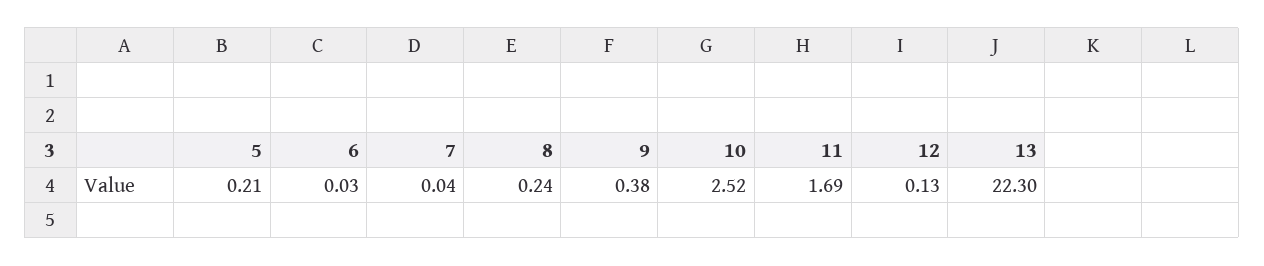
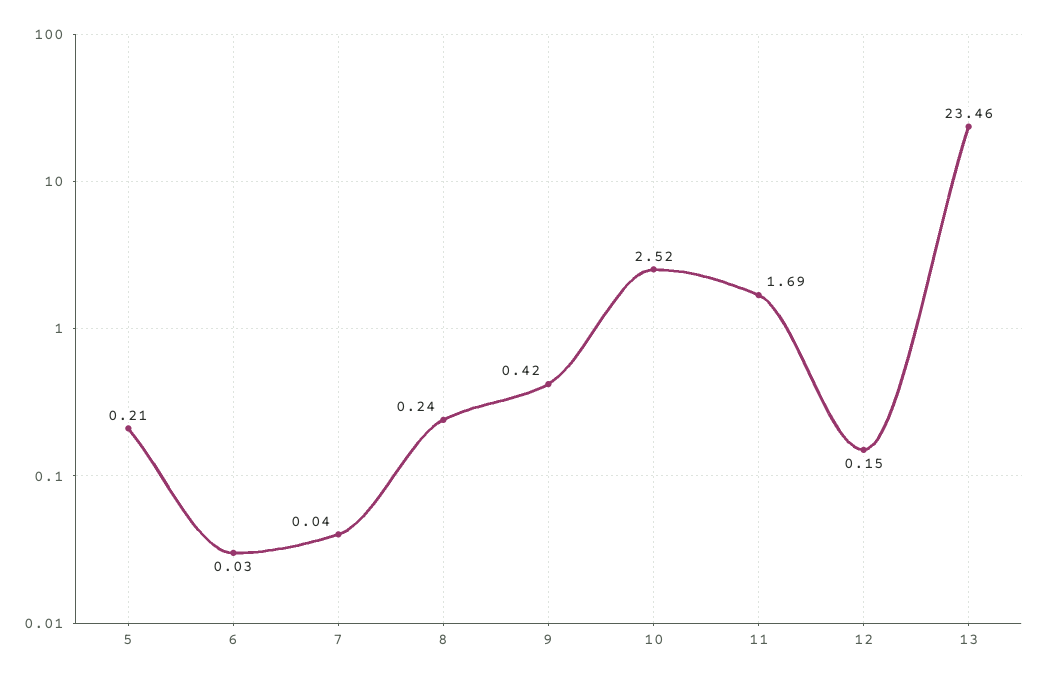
  {
    "5": 0.21,
    "6": 0.03,
    "7": 0.04,
    "8": 0.24,
-   "9": 0.38,
+   "9": 0.42,
    "10": 2.52,
    "11": 1.69,
-   "12": 0.13,
+   "12": 0.15,
-   "13": 22.3
+   "13": 23.46
  }

